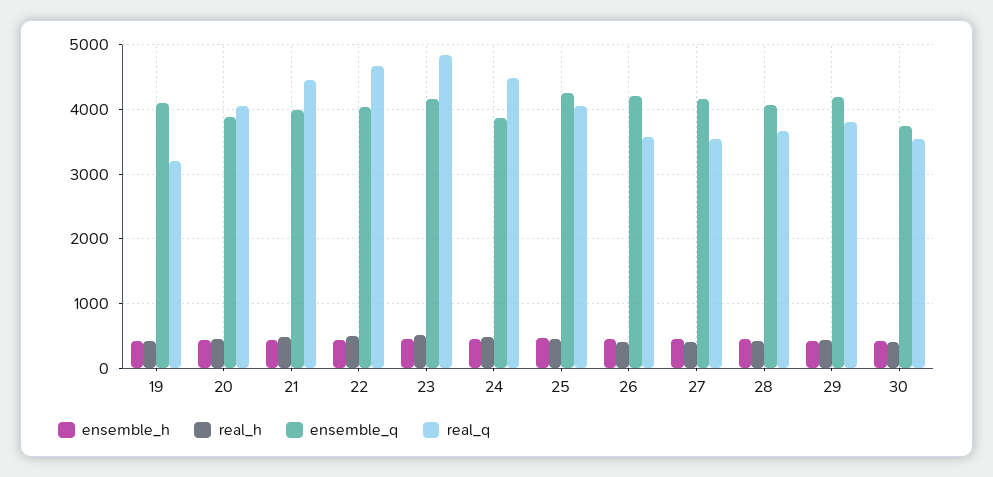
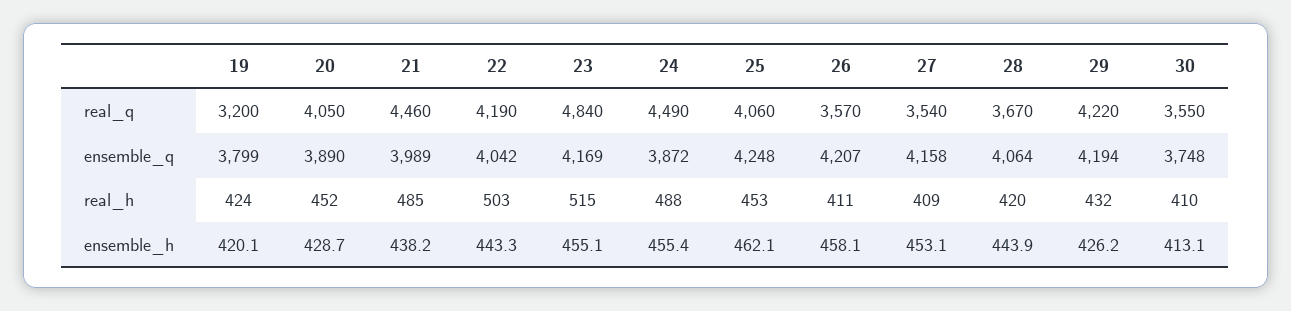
  {
    "ensemble_h": {
      "19": 420.1,
      "20": 428.7,
      "21": 438.2,
      "22": 443.3,
      "23": 455.1,
      "24": 455.4,
      "25": 462.1,
      "26": 458.1,
      "27": 453.1,
      "28": 443.9,
      "29": 426.2,
      "30": 413.1
    },
    "real_h": {
      "19": 424,
      "20": 452,
      "21": 485,
      "22": 503,
      "23": 515,
      "24": 488,
      "25": 453,
      "26": 411,
      "27": 409,
      "28": 420,
      "29": 432,
      "30": 410
    },
    "ensemble_q": {
-     "19": 4100,
+     "19": 3799,
      "20": 3890,
      "21": 3989,
      "22": 4042,
      "23": 4169,
      "24": 3872,
      "25": 4248,
      "26": 4207,
      "27": 4158,
      "28": 4064,
      "29": 4194,
      "30": 3748
    },
    "real_q": {
      "19": 3200,
      "20": 4050,
      "21": 4460,
-     "22": 4700,
+     "22": 4190,
      "23": 4840,
      "24": 4490,
      "25": 4060,
      "26": 3570,
      "27": 3540,
      "28": 3670,
-     "29": 3800,
+     "29": 4220,
      "30": 3550
    }
  }

